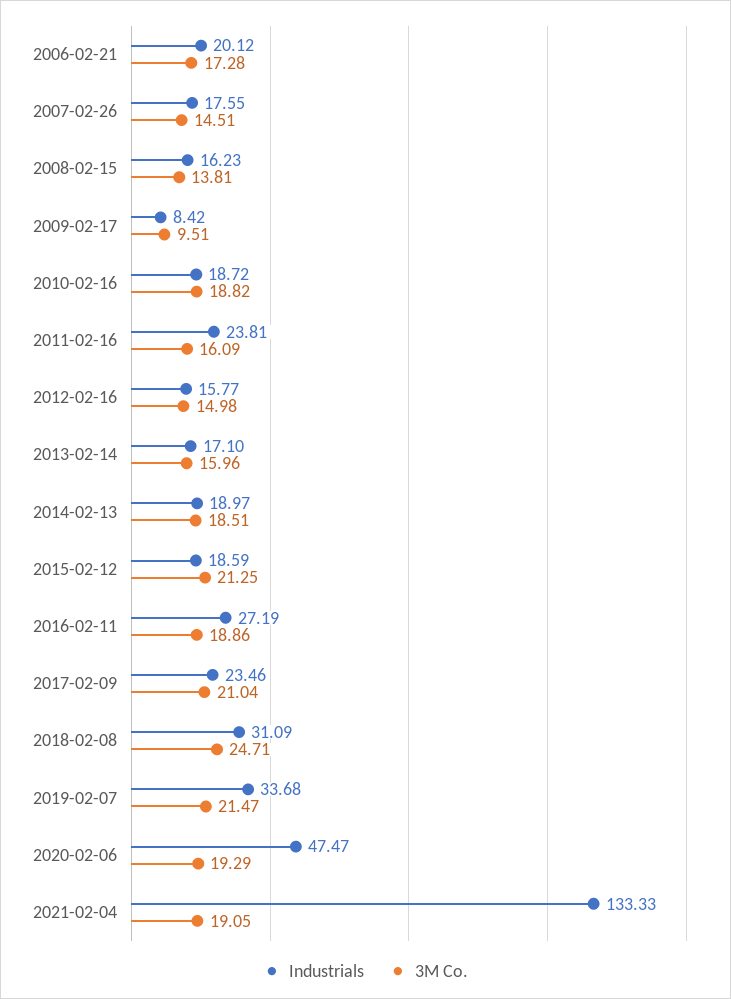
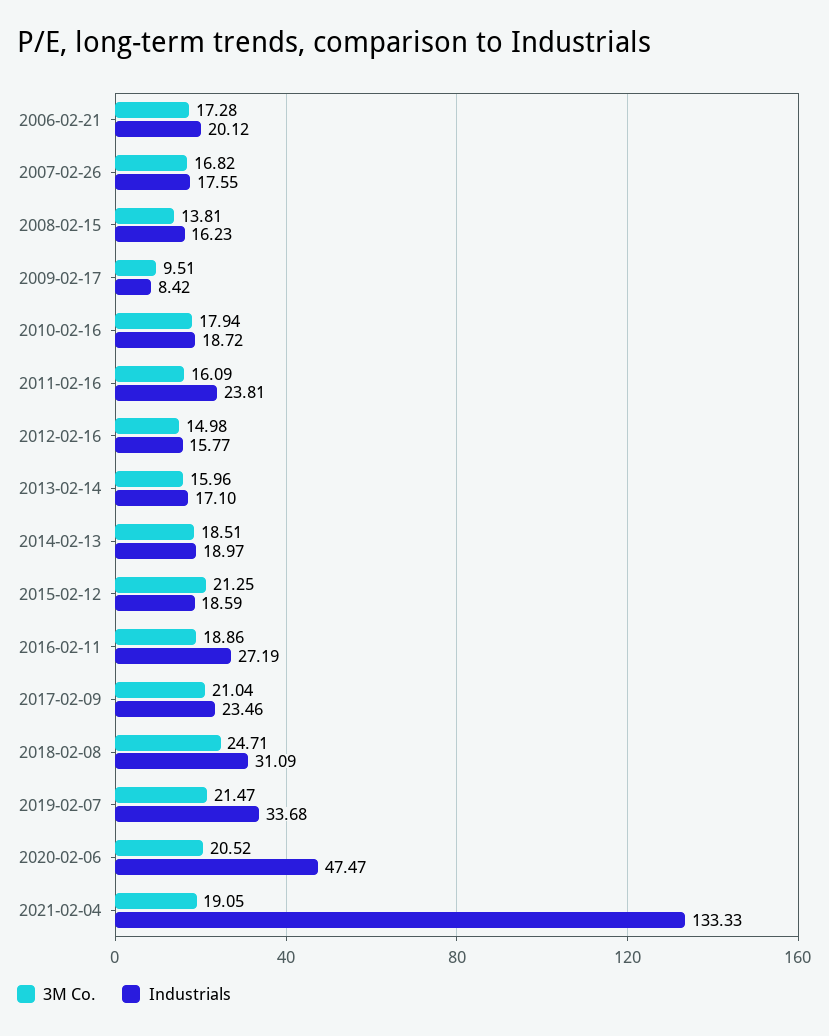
  {
    "Industrials": {
      "2006-02-21": 20.12,
      "2007-02-26": 17.55,
      "2008-02-15": 16.23,
      "2009-02-17": 8.42,
      "2010-02-16": 18.72,
      "2011-02-16": 23.81,
      "2012-02-16": 15.77,
      "2013-02-14": 17.1,
      "2014-02-13": 18.97,
      "2015-02-12": 18.59,
      "2016-02-11": 27.19,
      "2017-02-09": 23.46,
      "2018-02-08": 31.09,
      "2019-02-07": 33.68,
      "2020-02-06": 47.47,
      "2021-02-04": 133.33
    },
    "3M Co.": {
      "2006-02-21": 17.28,
-     "2007-02-26": 14.51,
+     "2007-02-26": 16.82,
      "2008-02-15": 13.81,
      "2009-02-17": 9.51,
-     "2010-02-16": 18.82,
+     "2010-02-16": 17.94,
      "2011-02-16": 16.09,
      "2012-02-16": 14.98,
      "2013-02-14": 15.96,
      "2014-02-13": 18.51,
      "2015-02-12": 21.25,
      "2016-02-11": 18.86,
      "2017-02-09": 21.04,
      "2018-02-08": 24.71,
      "2019-02-07": 21.47,
-     "2020-02-06": 19.29,
+     "2020-02-06": 20.52,
      "2021-02-04": 19.05
    }
  }

